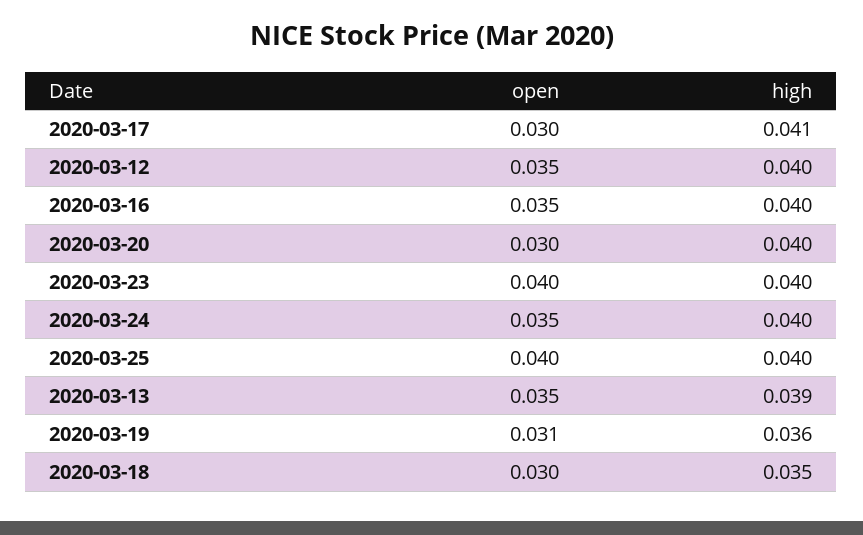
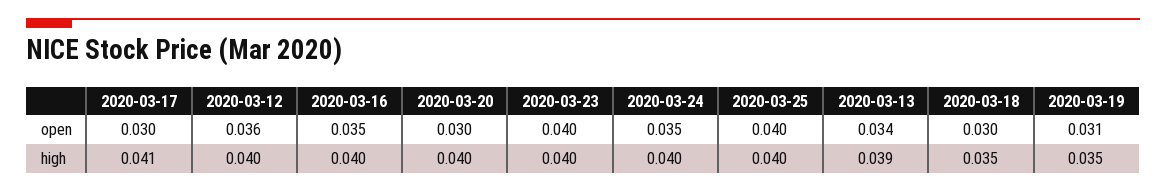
  {
    "open": {
      "2020-03-17": 0.03,
-     "2020-03-12": 0.035,
+     "2020-03-12": 0.036,
      "2020-03-16": 0.035,
      "2020-03-20": 0.03,
      "2020-03-23": 0.04,
      "2020-03-24": 0.035,
      "2020-03-25": 0.04,
-     "2020-03-13": 0.035,
+     "2020-03-13": 0.034,
      "2020-03-19": 0.031,
      "2020-03-18": 0.03
    },
    "high": {
      "2020-03-17": 0.041,
      "2020-03-12": 0.04,
      "2020-03-16": 0.04,
      "2020-03-20": 0.04,
      "2020-03-23": 0.04,
      "2020-03-24": 0.04,
      "2020-03-25": 0.04,
      "2020-03-13": 0.039,
-     "2020-03-19": 0.036,
+     "2020-03-19": 0.035,
      "2020-03-18": 0.035
    }
  }

